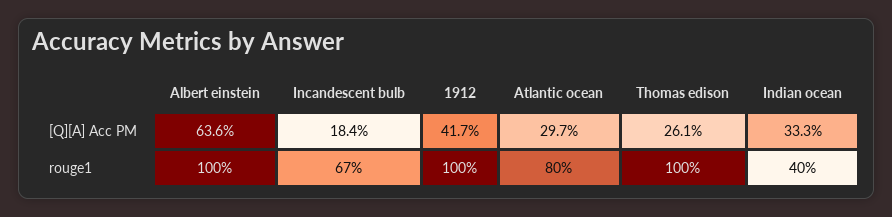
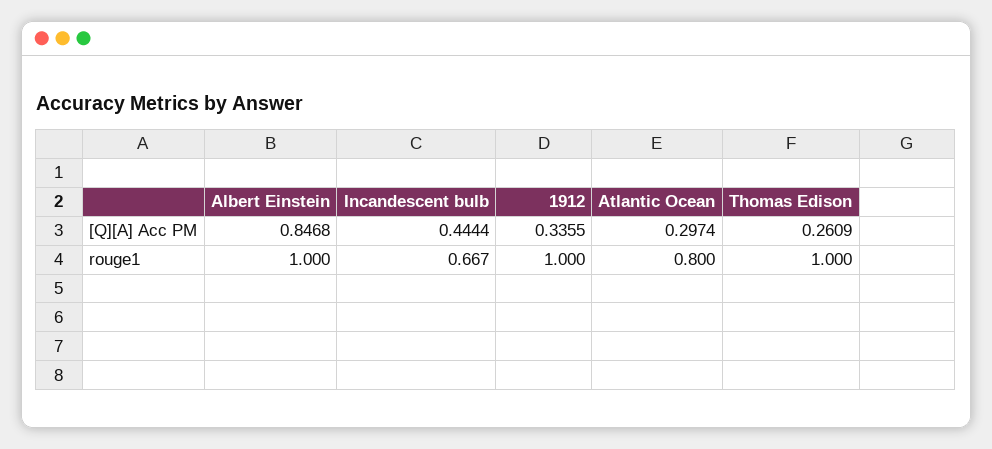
  {
    "Albert einstein": {
-     "[Q][A] Acc PM": 0.636,
+     "[Q][A] Acc PM": 0.8468,
      "rouge1": 1
    },
    "Incandescent bulb": {
-     "[Q][A] Acc PM": 0.184,
+     "[Q][A] Acc PM": 0.4444,
      "rouge1": 0.667
    },
    "1912": {
-     "[Q][A] Acc PM": 0.417,
+     "[Q][A] Acc PM": 0.3355,
      "rouge1": 1
    },
    "Atlantic ocean": {
      "[Q][A] Acc PM": 0.2974,
      "rouge1": 0.8
    },
    "Thomas edison": {
      "[Q][A] Acc PM": 0.2609,
      "rouge1": 1
-   },
+   }
-   "Indian ocean": {
-     "[Q][A] Acc PM": 0.333,
-     "rouge1": 0.4
-   }
  }

